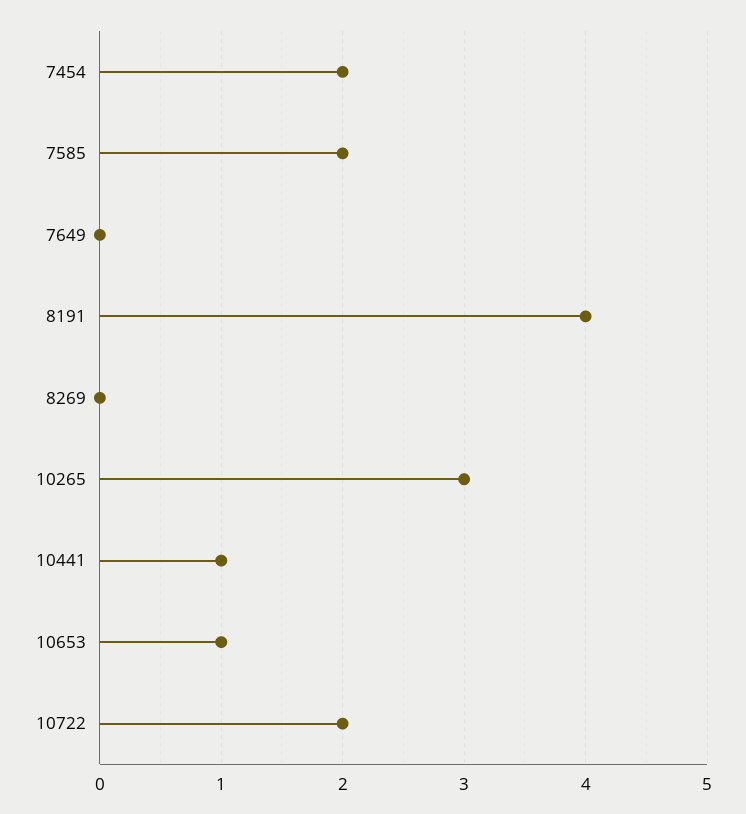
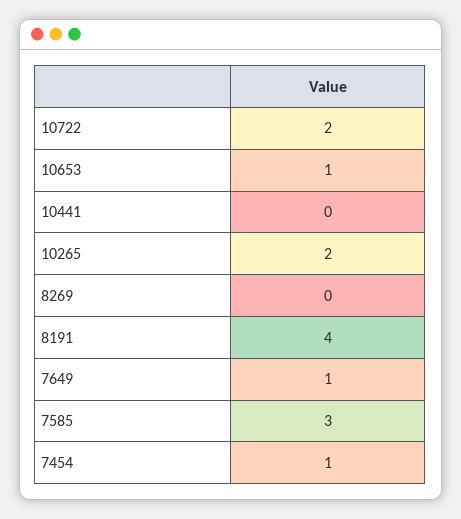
  {
-   "7454": 2,
+   "7454": 1,
-   "7585": 2,
+   "7585": 3,
-   "7649": 0,
+   "7649": 1,
    "8191": 4,
    "8269": 0,
-   "10265": 3,
+   "10265": 2,
-   "10441": 1,
+   "10441": 0,
    "10653": 1,
    "10722": 2
  }

